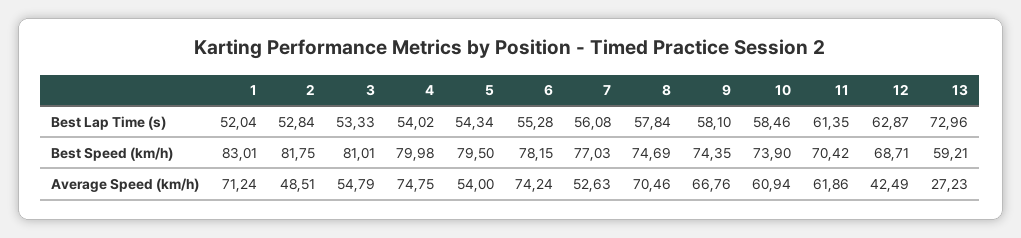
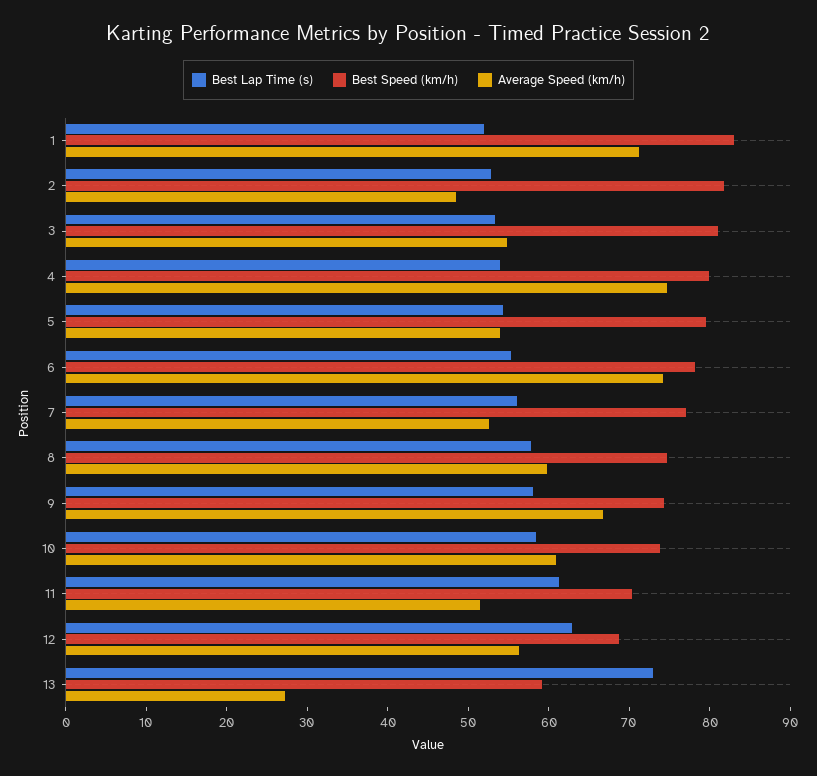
  {
    "Best Lap Time (s)": {
      "1": 52.04,
      "2": 52.84,
      "3": 53.33,
      "4": 54.02,
      "5": 54.34,
      "6": 55.28,
      "7": 56.08,
      "8": 57.84,
      "9": 58.1,
      "10": 58.46,
      "11": 61.35,
      "12": 62.87,
      "13": 72.96
    },
    "Best Speed (km/h)": {
      "1": 83.01,
      "2": 81.75,
      "3": 81.01,
      "4": 79.98,
      "5": 79.5,
      "6": 78.15,
      "7": 77.03,
      "8": 74.69,
      "9": 74.35,
      "10": 73.9,
      "11": 70.42,
      "12": 68.71,
      "13": 59.21
    },
    "Average Speed (km/h)": {
      "1": 71.24,
      "2": 48.51,
      "3": 54.79,
      "4": 74.75,
      "5": 54,
      "6": 74.24,
      "7": 52.63,
-     "8": 70.46,
+     "8": 60,
      "9": 66.76,
      "10": 60.94,
-     "11": 61.86,
+     "11": 52,
-     "12": 42.49,
+     "12": 56,
      "13": 27.23
    }
  }

